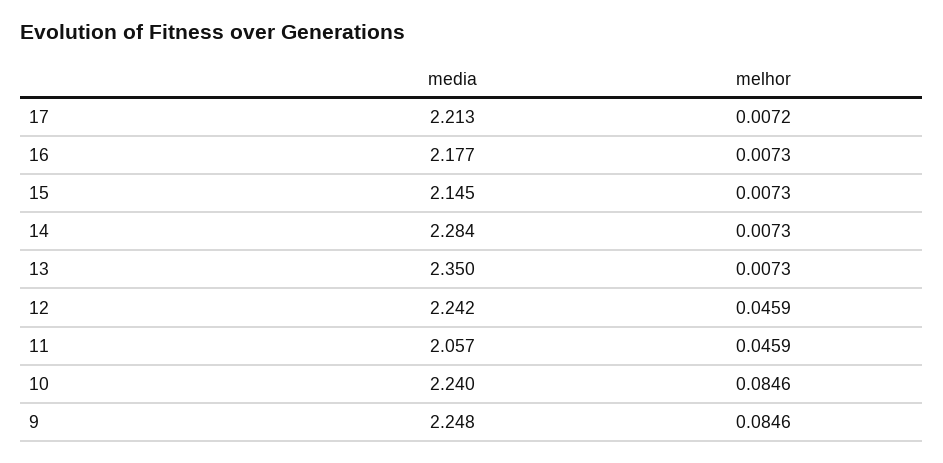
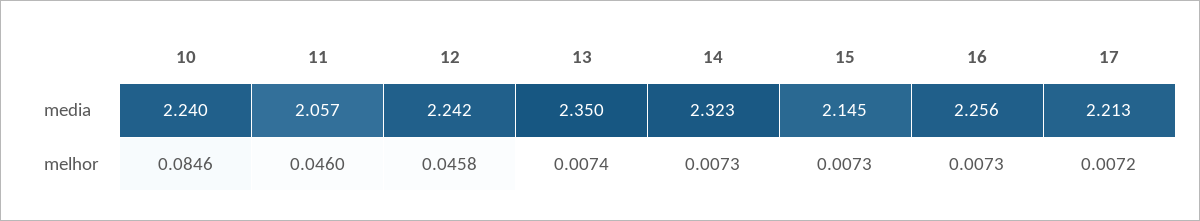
  {
    "media": {
      "17": 2.213,
-     "16": 2.177,
+     "16": 2.256,
      "15": 2.145,
-     "14": 2.284,
+     "14": 2.323,
      "13": 2.35,
      "12": 2.242,
      "11": 2.057,
-     "10": 2.24,
+     "10": 2.24
-     "9": 2.248
    },
    "melhor": {
      "17": 0.0072,
      "16": 0.0073,
      "15": 0.0073,
      "14": 0.0073,
-     "13": 0.0073,
+     "13": 0.0074,
-     "12": 0.0459,
+     "12": 0.0458,
-     "11": 0.0459,
+     "11": 0.046,
-     "10": 0.0846,
+     "10": 0.0846
-     "9": 0.0846
    }
  }

